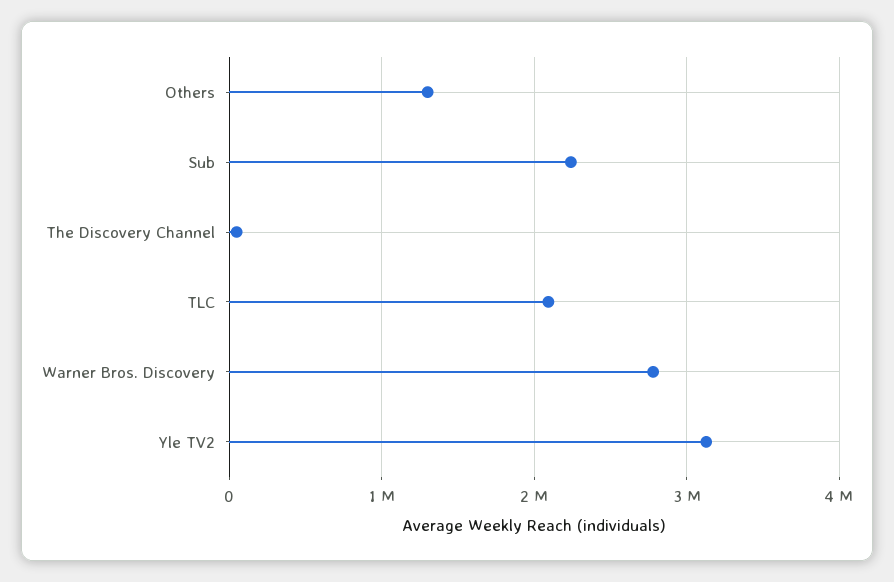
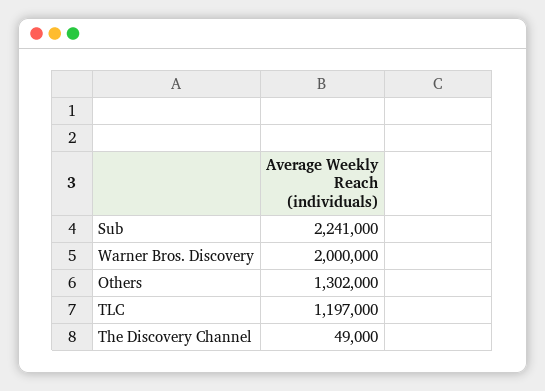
  {
    "Others": 1302000,
    "Sub": 2241000,
    "The Discovery Channel": 49000,
-   "TLC": 2100000,
+   "TLC": 1197000,
-   "Warner Bros. Discovery": 2800000,
+   "Warner Bros. Discovery": 2000000
-   "Yle TV2": 3100000
  }

